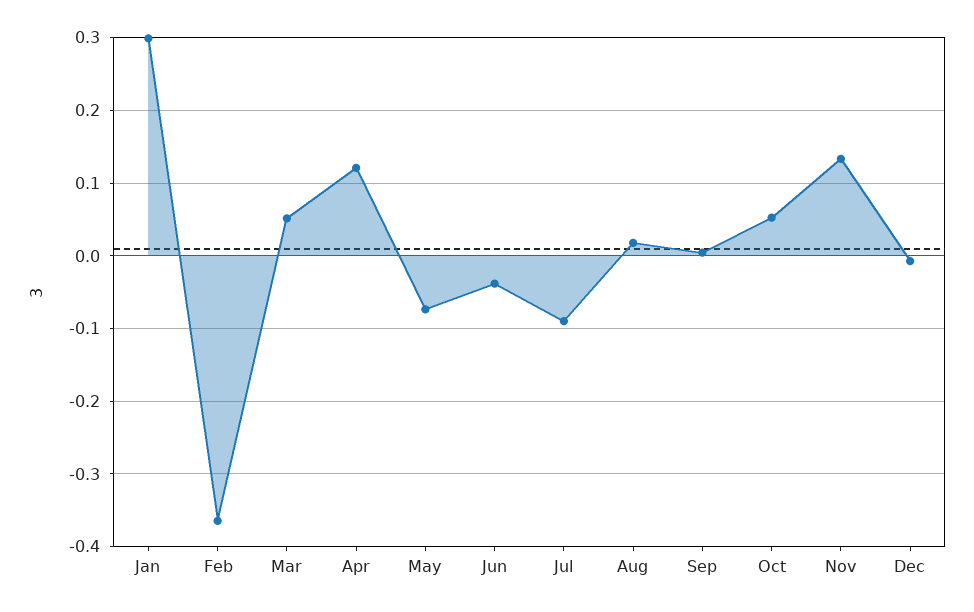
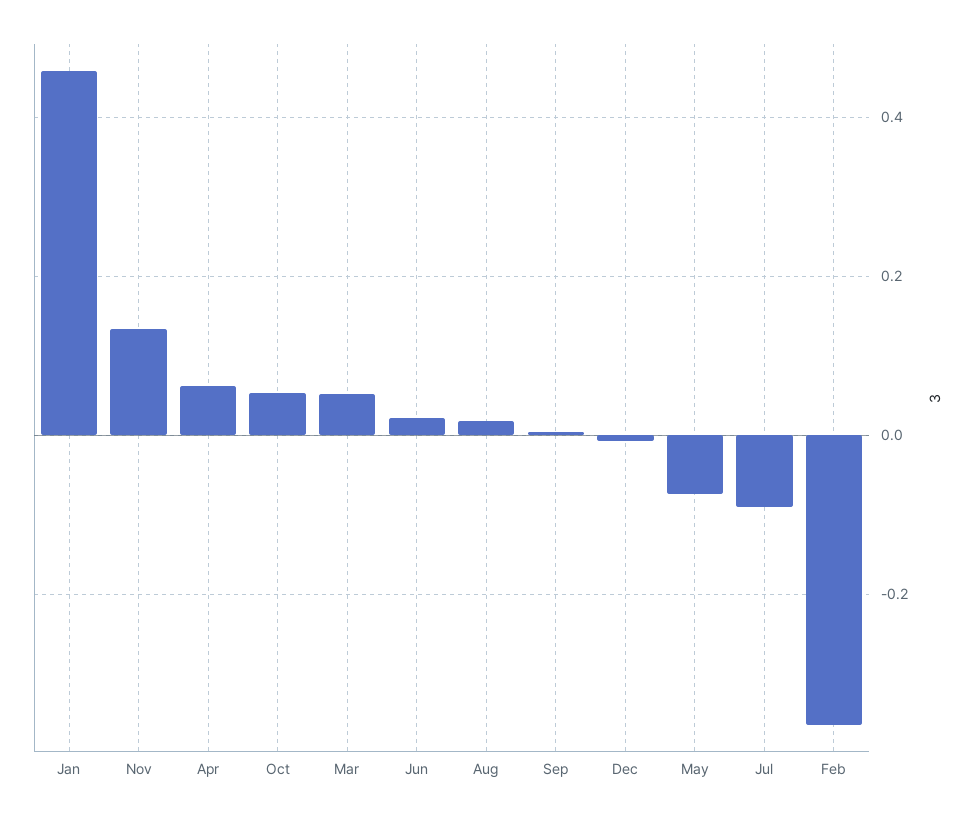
  {
-   "Jan": 0.3,
+   "Jan": 0.46,
    "Feb": -0.36,
    "Mar": 0.05,
-   "Apr": 0.12,
+   "Apr": 0.06,
    "May": -0.07,
-   "Jun": -0.04,
+   "Jun": 0.02,
    "Jul": -0.09,
    "Aug": 0.02,
    "Sep": 0,
    "Oct": 0.05,
    "Nov": 0.13,
    "Dec": -0.01
  }

